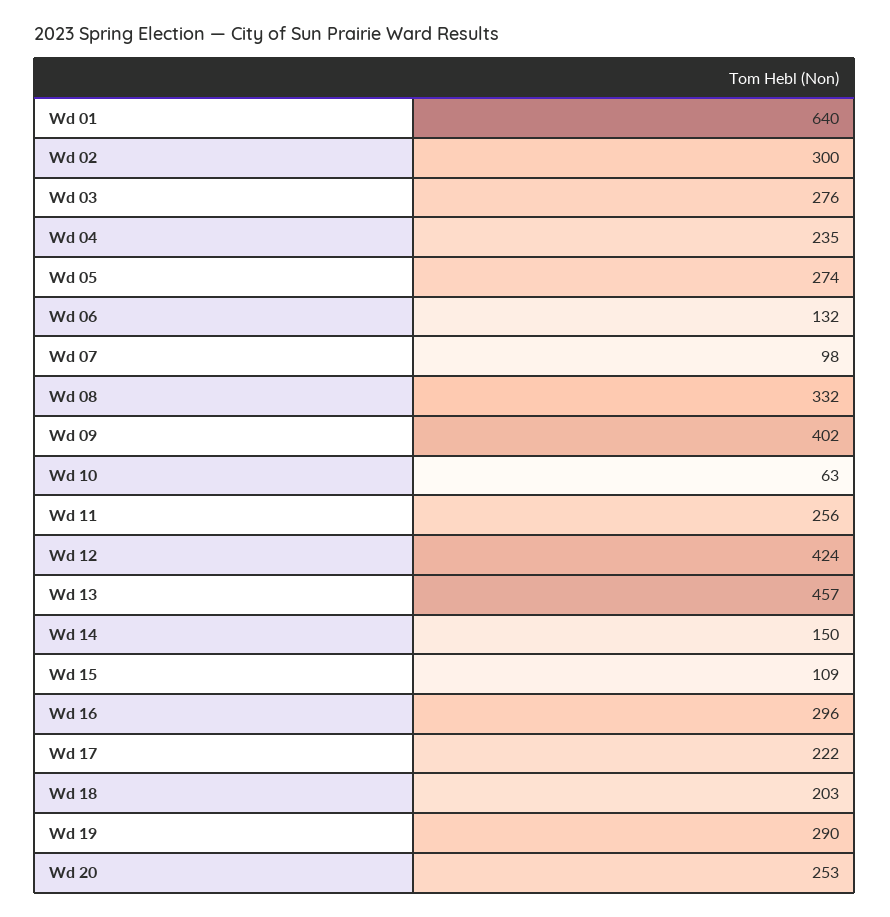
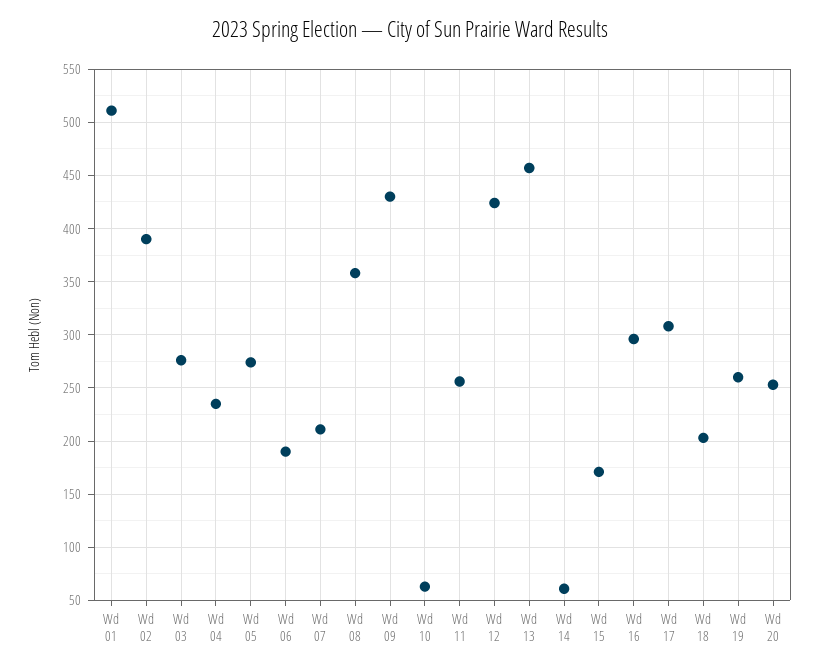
  {
-   "Wd 01": 640,
+   "Wd 01": 510,
-   "Wd 02": 300,
+   "Wd 02": 390,
    "Wd 03": 276,
    "Wd 04": 235,
    "Wd 05": 274,
-   "Wd 06": 132,
+   "Wd 06": 190,
-   "Wd 07": 98,
+   "Wd 07": 210,
-   "Wd 08": 332,
+   "Wd 08": 360,
-   "Wd 09": 402,
+   "Wd 09": 430,
    "Wd 10": 63,
    "Wd 11": 256,
    "Wd 12": 424,
    "Wd 13": 457,
-   "Wd 14": 150,
+   "Wd 14": 60,
-   "Wd 15": 109,
+   "Wd 15": 170,
    "Wd 16": 296,
-   "Wd 17": 222,
+   "Wd 17": 310,
    "Wd 18": 203,
-   "Wd 19": 290,
+   "Wd 19": 260,
    "Wd 20": 253
  }

